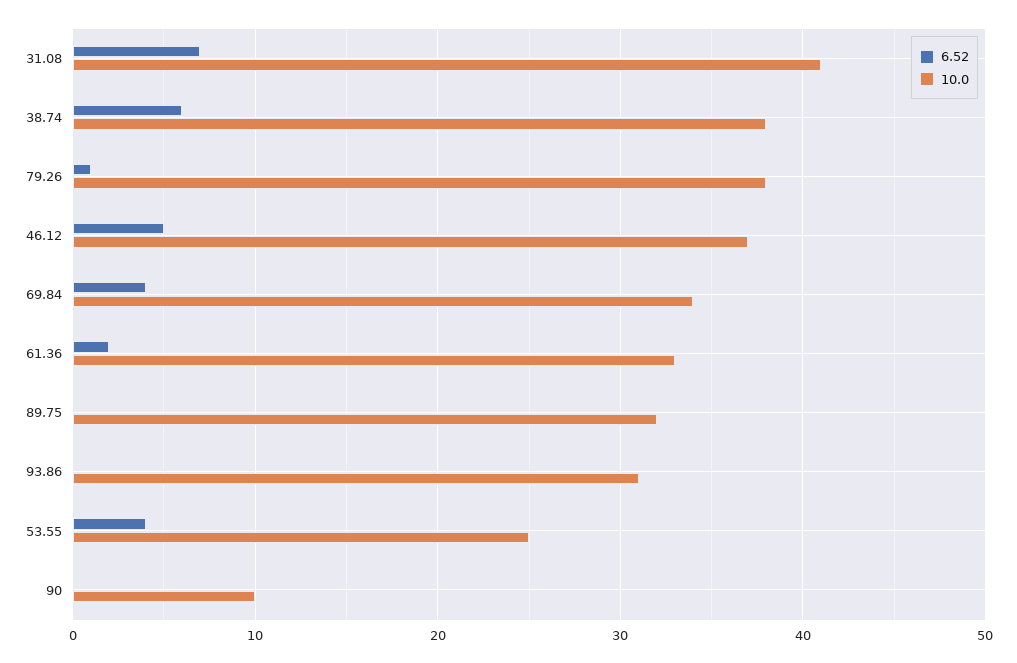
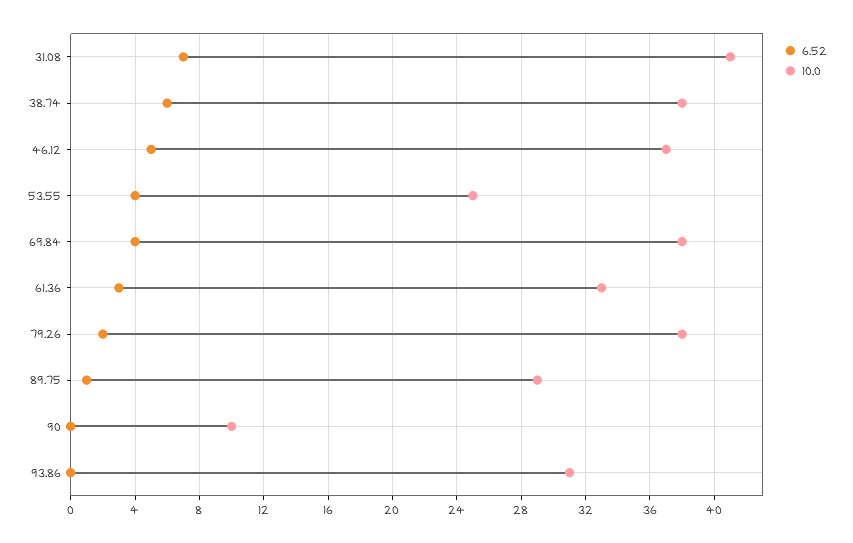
  {
    "6.52": {
      "31.08": 7,
      "38.74": 6,
-     "79.26": 1,
+     "79.26": 2,
      "46.12": 5,
      "69.84": 4,
-     "61.36": 2,
+     "61.36": 3,
-     "89.75": 0,
+     "89.75": 1,
      "93.86": 0,
      "53.55": 4,
      "90": 0
    },
    "10.0": {
      "31.08": 41,
      "38.74": 38,
      "79.26": 38,
      "46.12": 37,
-     "69.84": 34,
+     "69.84": 38,
      "61.36": 33,
-     "89.75": 32,
+     "89.75": 29,
      "93.86": 31,
      "53.55": 25,
      "90": 10
    }
  }

